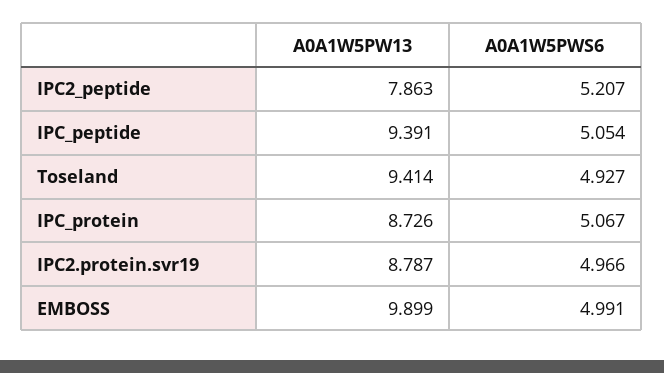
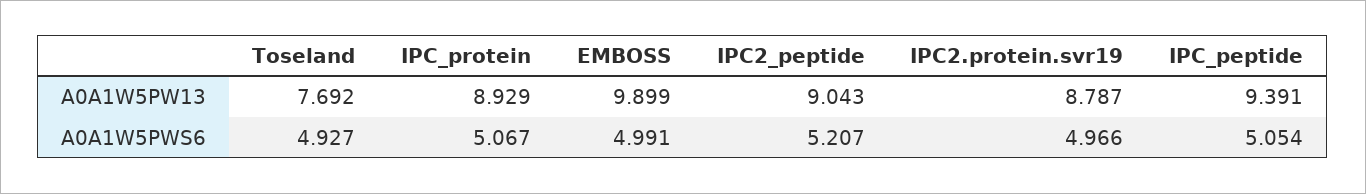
  {
    "A0A1W5PW13": {
-     "IPC2_peptide": 7.863,
+     "IPC2_peptide": 9.043,
      "IPC_peptide": 9.391,
-     "Toseland": 9.414,
+     "Toseland": 7.692,
-     "IPC_protein": 8.726,
+     "IPC_protein": 8.929,
      "IPC2.protein.svr19": 8.787,
      "EMBOSS": 9.899
    },
    "A0A1W5PWS6": {
      "IPC2_peptide": 5.207,
      "IPC_peptide": 5.054,
      "Toseland": 4.927,
      "IPC_protein": 5.067,
      "IPC2.protein.svr19": 4.966,
      "EMBOSS": 4.991
    }
  }

